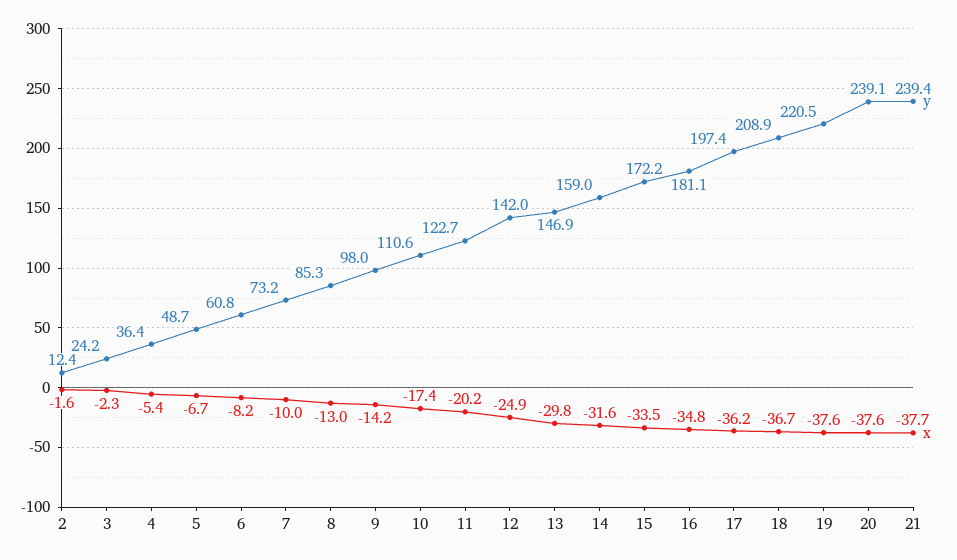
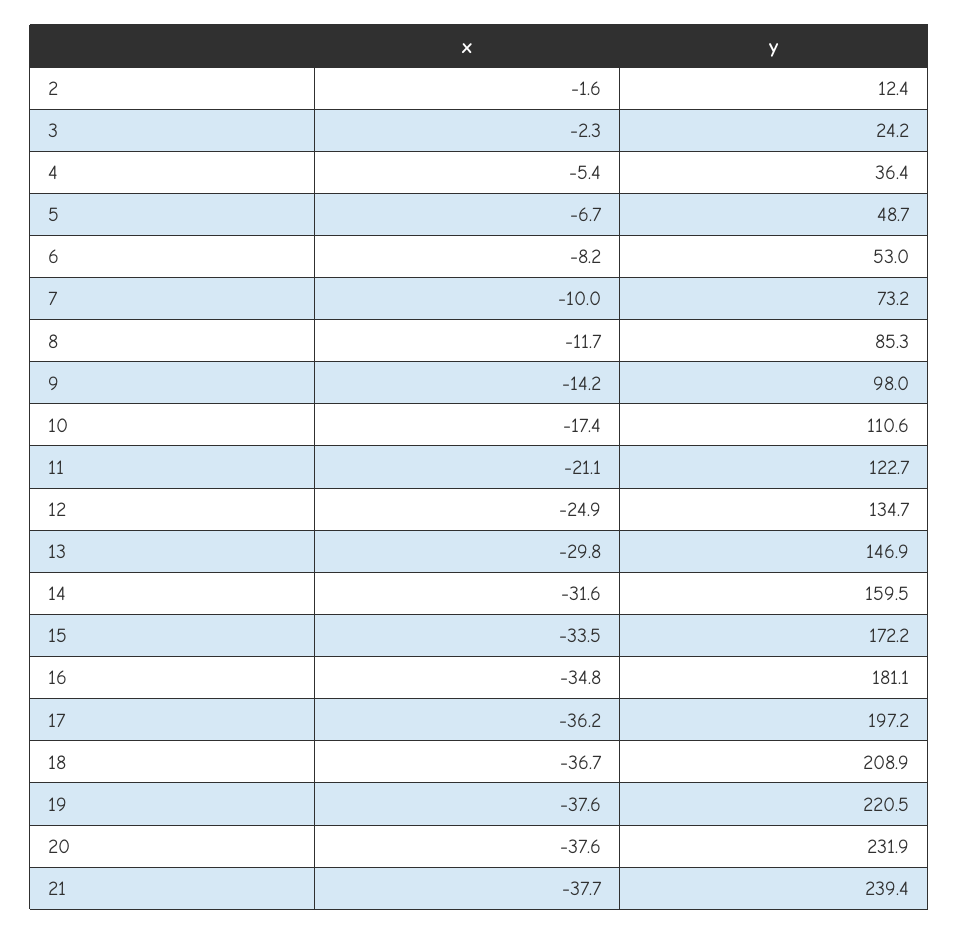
  {
    "y": {
      "2": 12.4,
      "3": 24.2,
      "4": 36.4,
      "5": 48.7,
-     "6": 60.8,
+     "6": 53,
      "7": 73.2,
      "8": 85.3,
      "9": 98,
      "10": 110.6,
      "11": 122.7,
-     "12": 142,
+     "12": 134.7,
      "13": 146.9,
-     "14": 159,
+     "14": 159.5,
      "15": 172.2,
      "16": 181.1,
-     "17": 197.4,
+     "17": 197.2,
      "18": 208.9,
      "19": 220.5,
-     "20": 239.1,
+     "20": 231.9,
      "21": 239.4
    },
    "x": {
      "2": -1.6,
      "3": -2.3,
      "4": -5.4,
      "5": -6.7,
      "6": -8.2,
      "7": -10,
-     "8": -13,
+     "8": -11.7,
      "9": -14.2,
      "10": -17.4,
-     "11": -20.2,
+     "11": -21.1,
      "12": -24.9,
      "13": -29.8,
      "14": -31.6,
      "15": -33.5,
      "16": -34.8,
      "17": -36.2,
      "18": -36.7,
      "19": -37.6,
      "20": -37.6,
      "21": -37.7
    }
  }

